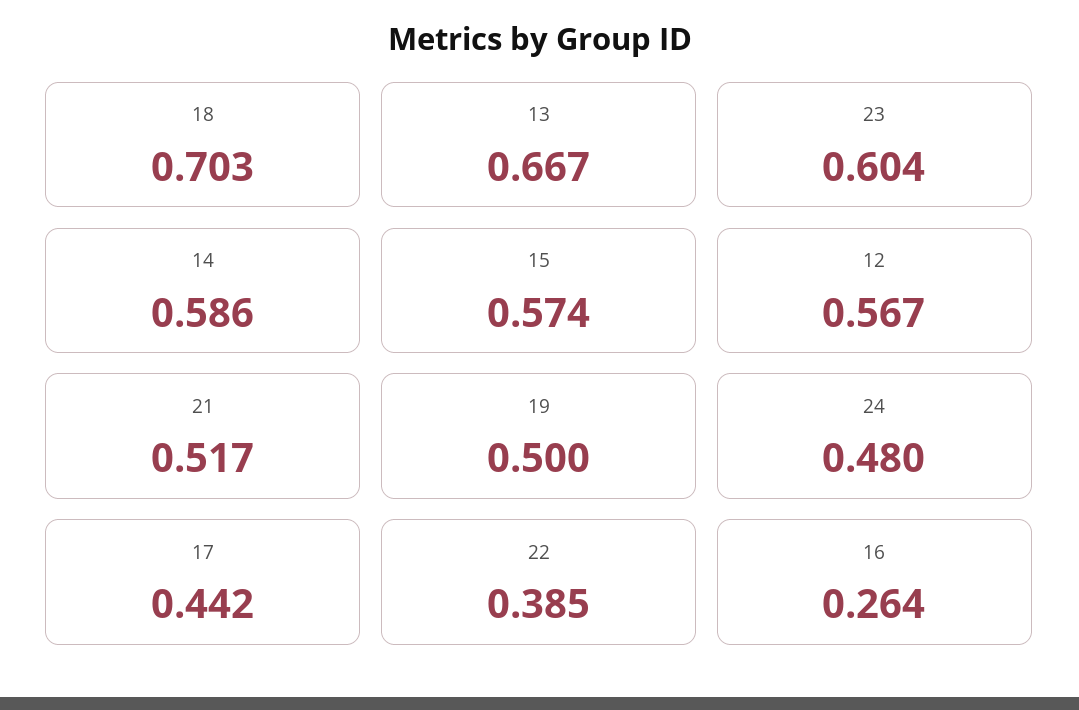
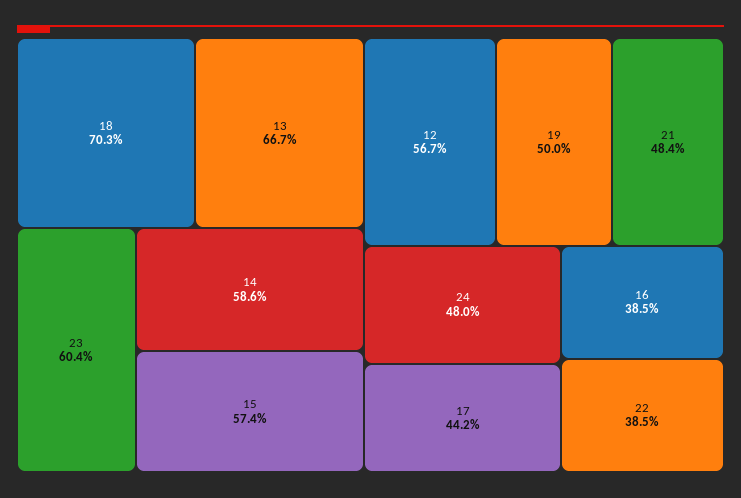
  {
    "18": 0.703,
    "13": 0.667,
    "23": 0.604,
    "14": 0.586,
    "15": 0.574,
    "12": 0.567,
-   "21": 0.517,
+   "21": 0.484,
    "19": 0.5,
    "24": 0.48,
    "17": 0.442,
    "22": 0.385,
-   "16": 0.264
+   "16": 0.385
  }

